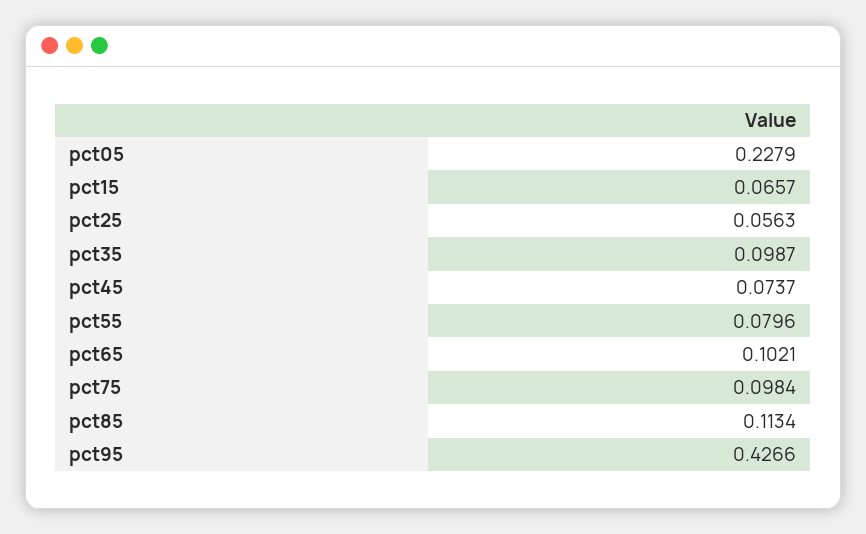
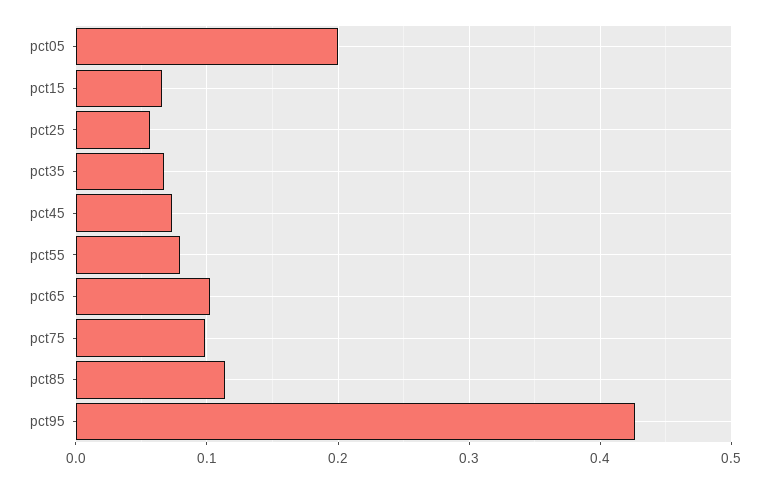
  {
-   "pct05": 0.2279,
+   "pct05": 0.2,
    "pct15": 0.0657,
    "pct25": 0.0563,
-   "pct35": 0.0987,
+   "pct35": 0.07,
    "pct45": 0.0737,
    "pct55": 0.0796,
    "pct65": 0.1021,
    "pct75": 0.0984,
    "pct85": 0.1134,
    "pct95": 0.4266
  }

